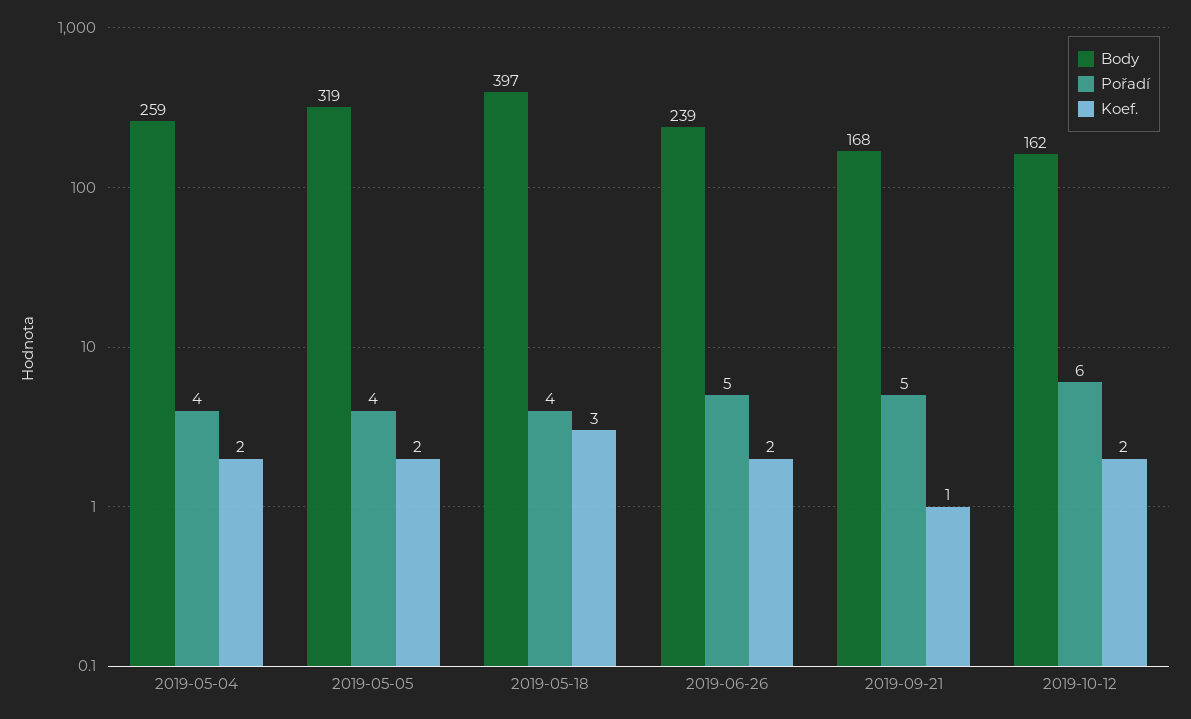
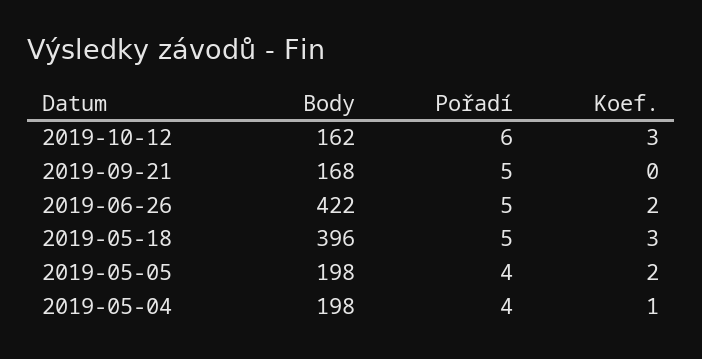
  {
    "Body": {
-     "2019-05-04": 259,
+     "2019-05-04": 198,
-     "2019-05-05": 319,
+     "2019-05-05": 198,
-     "2019-05-18": 397,
+     "2019-05-18": 396,
-     "2019-06-26": 239,
+     "2019-06-26": 422,
      "2019-09-21": 168,
      "2019-10-12": 162
    },
    "Pořadí": {
      "2019-05-04": 4,
      "2019-05-05": 4,
-     "2019-05-18": 4,
+     "2019-05-18": 5,
      "2019-06-26": 5,
      "2019-09-21": 5,
      "2019-10-12": 6
    },
    "Koef.": {
-     "2019-05-04": 2,
+     "2019-05-04": 1,
      "2019-05-05": 2,
      "2019-05-18": 3,
      "2019-06-26": 2,
-     "2019-09-21": 1,
+     "2019-09-21": 0,
-     "2019-10-12": 2
+     "2019-10-12": 3
    }
  }

